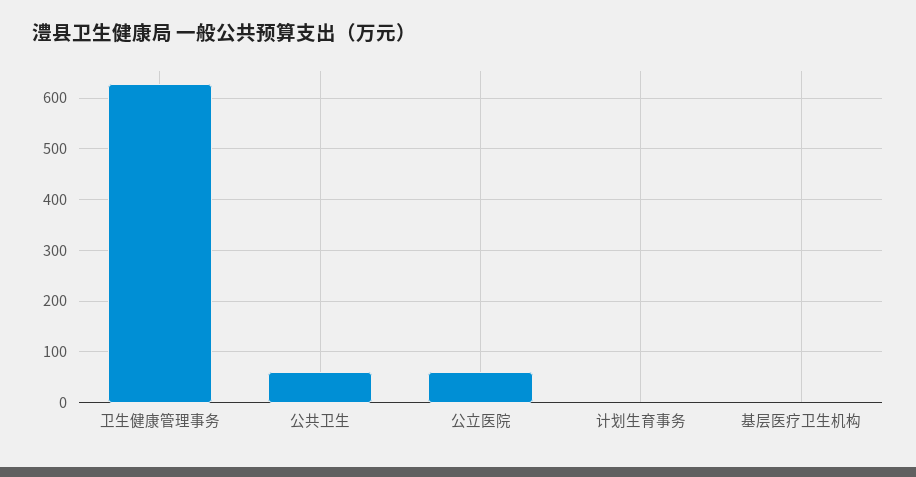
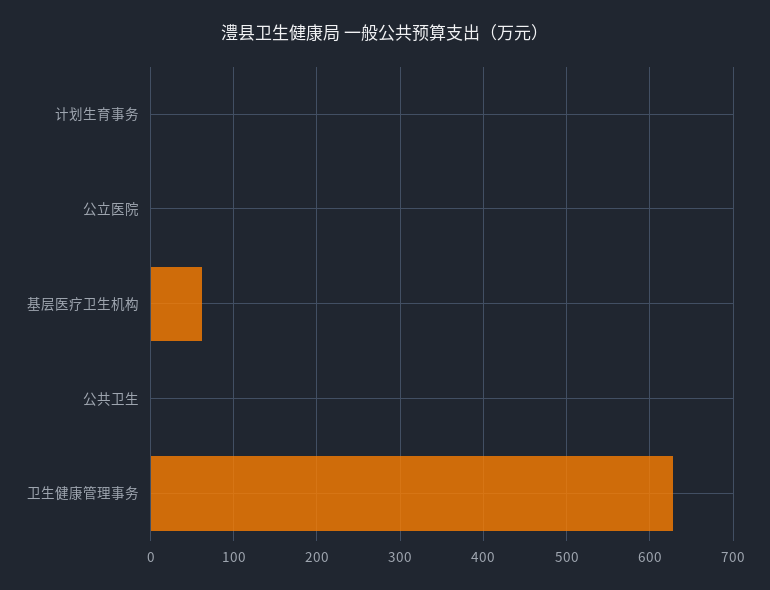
  {
    "卫生健康管理事务": 630,
-   "公共卫生": 60,
+   "公共卫生": 0,
-   "公立医院": 60,
+   "公立医院": 0,
    "计划生育事务": 0,
-   "基层医疗卫生机构": 0
+   "基层医疗卫生机构": 60
  }

